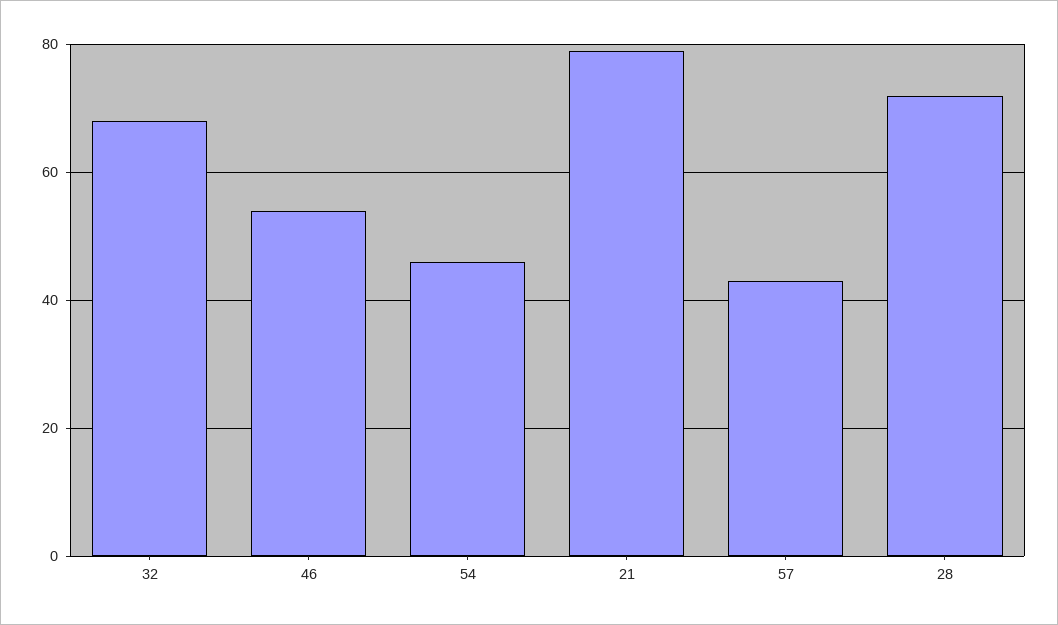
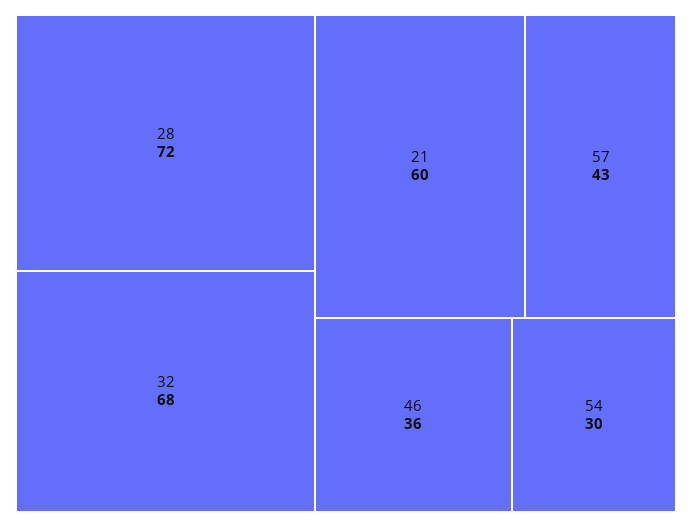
  {
    "32": 68,
-   "46": 55,
+   "46": 36,
-   "54": 45,
+   "54": 30,
-   "21": 80,
+   "21": 60,
    "57": 43,
    "28": 72
  }

